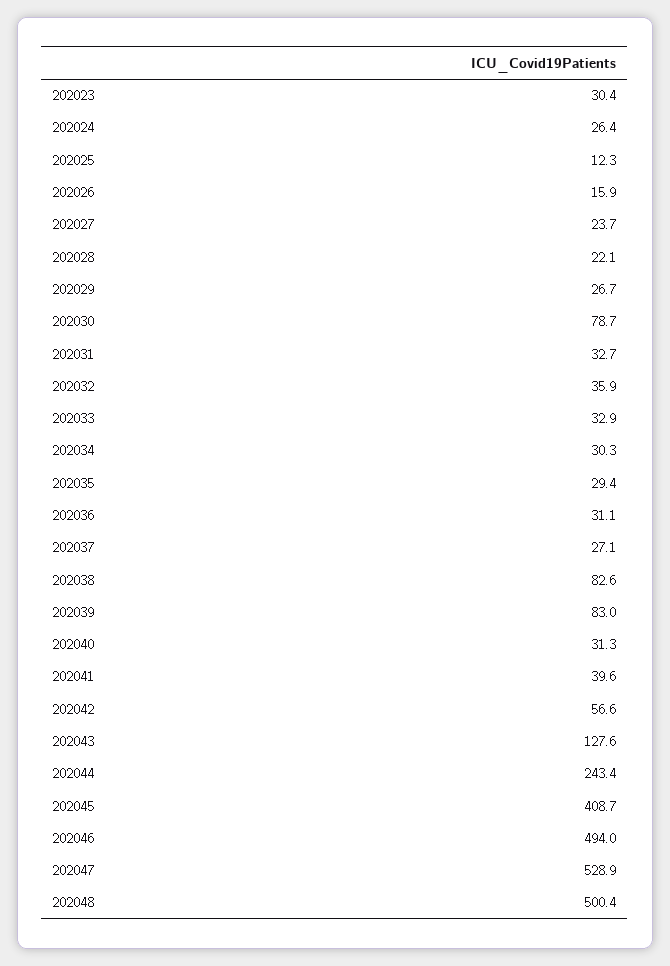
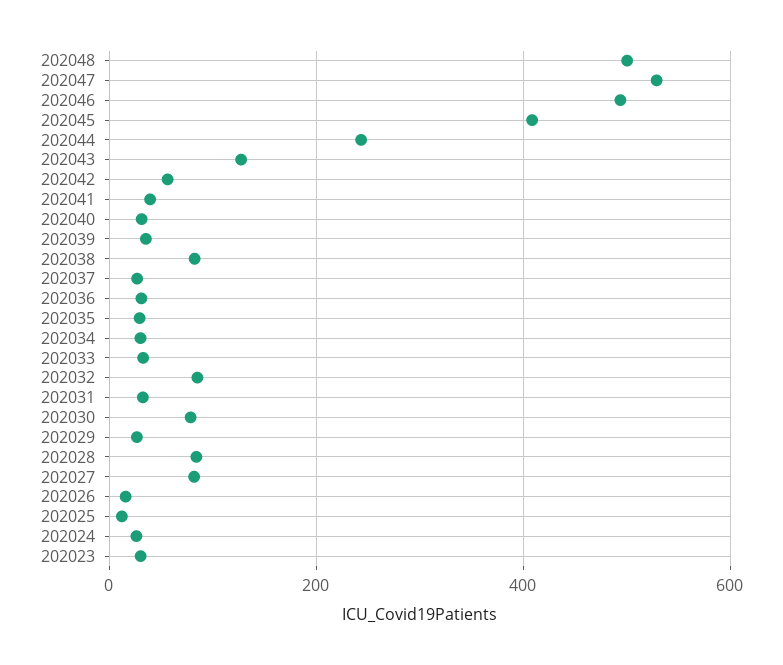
  {
    "202023": 30.4,
    "202024": 26.4,
    "202025": 12.3,
    "202026": 15.9,
-   "202027": 23.7,
+   "202027": 80,
-   "202028": 22.1,
+   "202028": 80,
    "202029": 26.7,
    "202030": 78.7,
    "202031": 32.7,
-   "202032": 35.9,
+   "202032": 80,
    "202033": 32.9,
    "202034": 30.3,
    "202035": 29.4,
    "202036": 31.1,
    "202037": 27.1,
    "202038": 82.6,
-   "202039": 83,
+   "202039": 40,
    "202040": 31.3,
    "202041": 39.6,
    "202042": 56.6,
    "202043": 127.6,
    "202044": 243.4,
    "202045": 408.7,
    "202046": 494,
    "202047": 528.9,
    "202048": 500.4
  }

